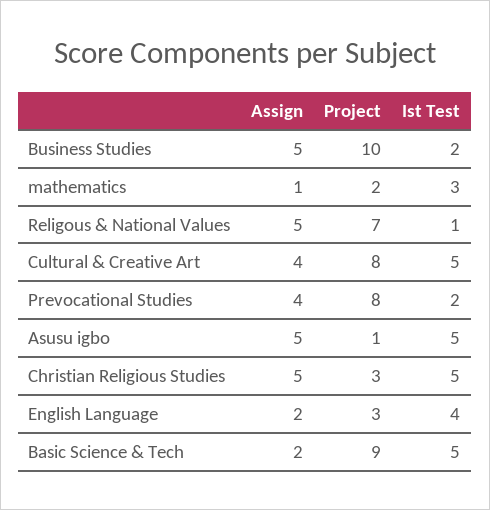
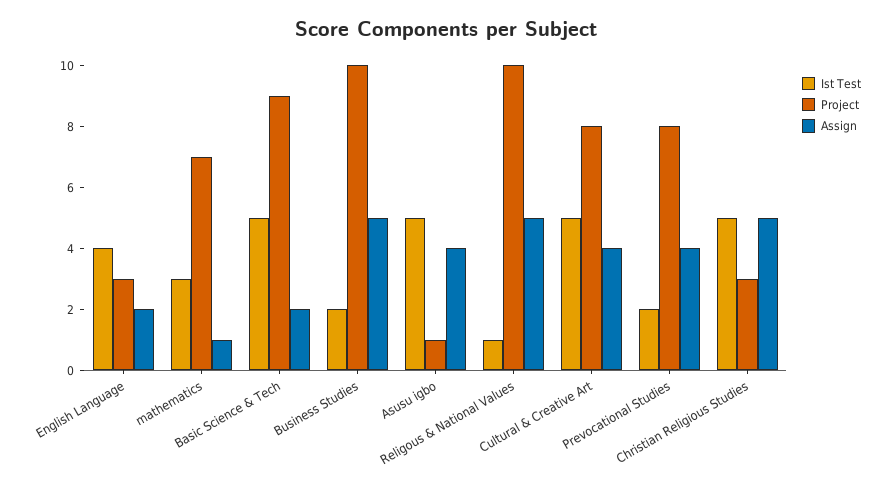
  {
    "Assign": {
      "Business Studies": 5,
      "mathematics": 1,
      "Religous & National Values": 5,
      "Cultural & Creative Art": 4,
      "Prevocational Studies": 4,
-     "Asusu igbo": 5,
+     "Asusu igbo": 4,
      "Christian Religious Studies": 5,
      "English Language": 2,
      "Basic Science & Tech": 2
    },
    "Project": {
      "Business Studies": 10,
-     "mathematics": 2,
+     "mathematics": 7,
-     "Religous & National Values": 7,
+     "Religous & National Values": 10,
      "Cultural & Creative Art": 8,
      "Prevocational Studies": 8,
      "Asusu igbo": 1,
      "Christian Religious Studies": 3,
      "English Language": 3,
      "Basic Science & Tech": 9
    },
    "Ist Test": {
      "Business Studies": 2,
      "mathematics": 3,
      "Religous & National Values": 1,
      "Cultural & Creative Art": 5,
      "Prevocational Studies": 2,
      "Asusu igbo": 5,
      "Christian Religious Studies": 5,
      "English Language": 4,
      "Basic Science & Tech": 5
    }
  }

